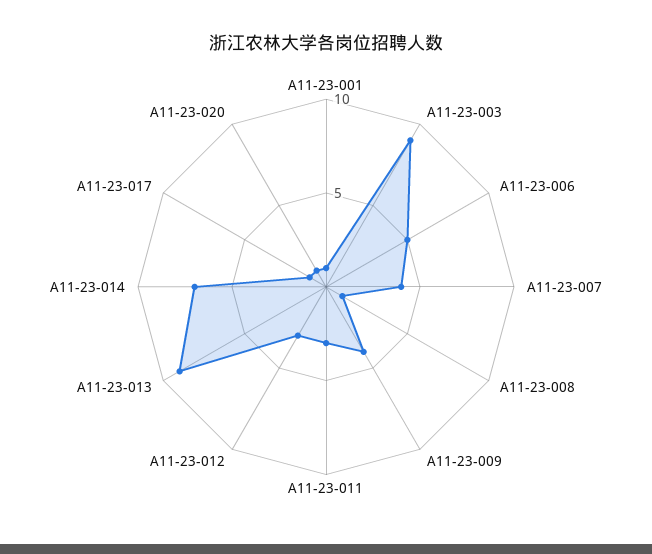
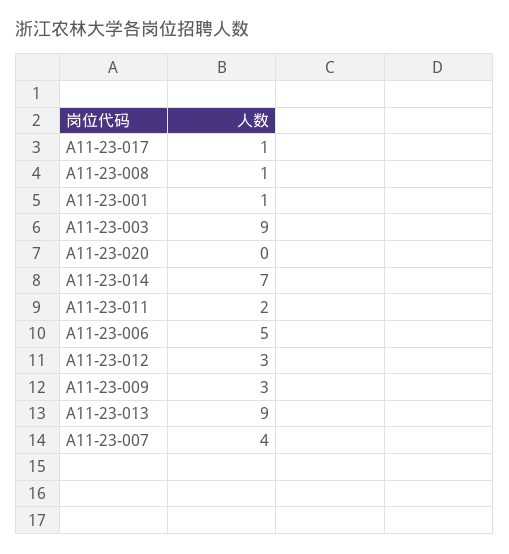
  {
    "A11-23-001": 1,
    "A11-23-003": 9,
    "A11-23-006": 5,
    "A11-23-007": 4,
    "A11-23-008": 1,
-   "A11-23-009": 4,
+   "A11-23-009": 3,
-   "A11-23-011": 3,
+   "A11-23-011": 2,
    "A11-23-012": 3,
    "A11-23-013": 9,
    "A11-23-014": 7,
    "A11-23-017": 1,
-   "A11-23-020": 1
+   "A11-23-020": 0
  }

